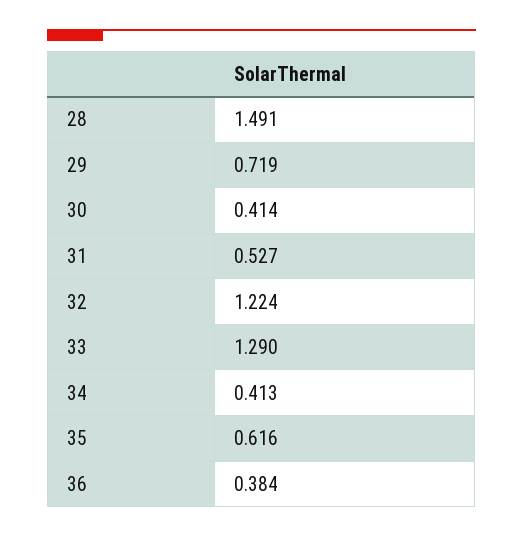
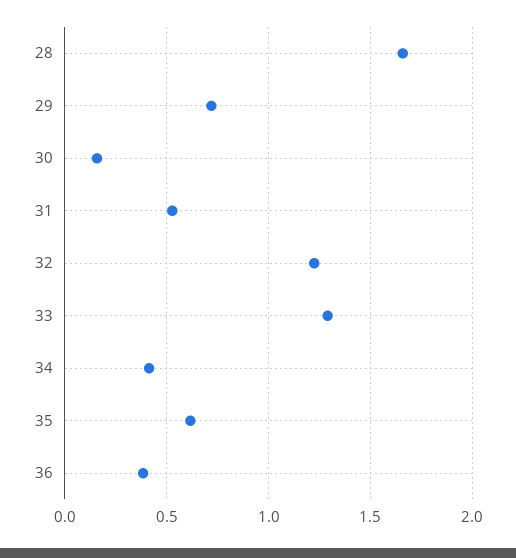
  {
-   "28": 1.491,
+   "28": 1.65,
    "29": 0.719,
-   "30": 0.414,
+   "30": 0.15,
    "31": 0.527,
    "32": 1.224,
    "33": 1.29,
    "34": 0.413,
    "35": 0.616,
    "36": 0.384
  }

